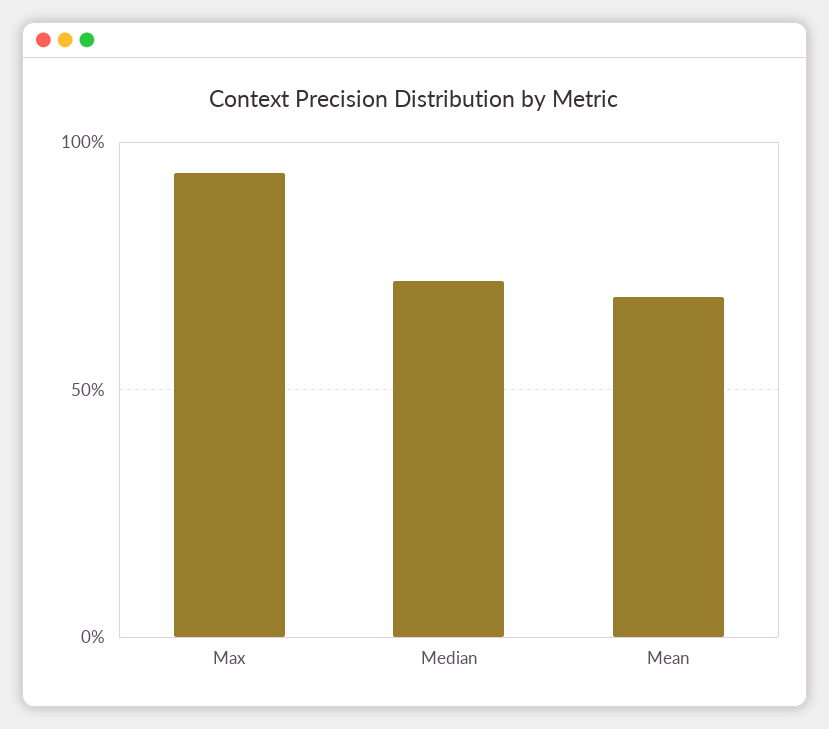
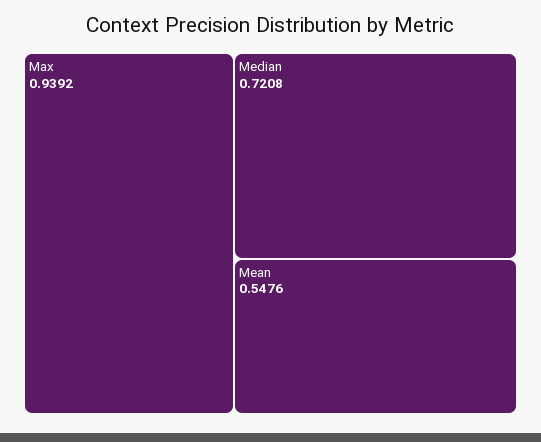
  {
    "Max": 0.9392,
    "Median": 0.7208,
-   "Mean": 0.7
+   "Mean": 0.5476
  }

